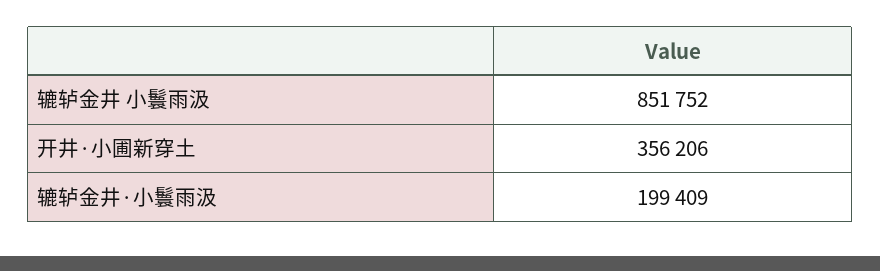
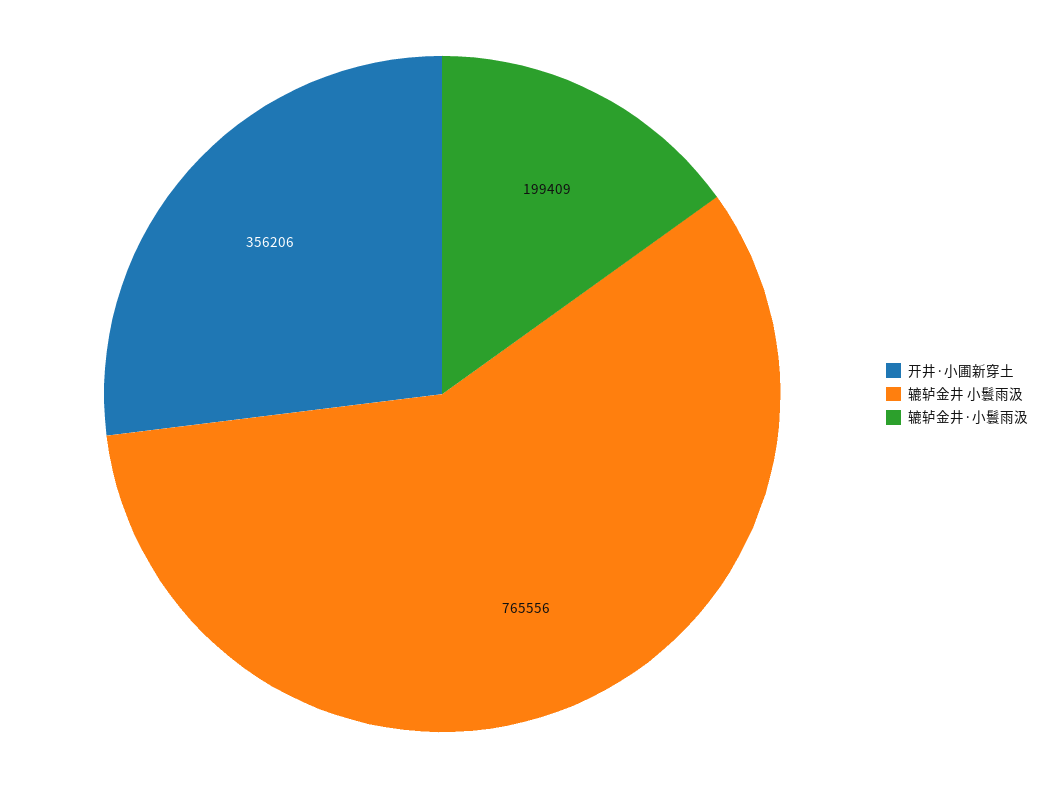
  {
-   "辘轳金井 小鬟雨汲": 851752,
+   "辘轳金井 小鬟雨汲": 765556,
    "开井·小圃新穿土": 356206,
    "辘轳金井·小鬟雨汲": 199409
  }

